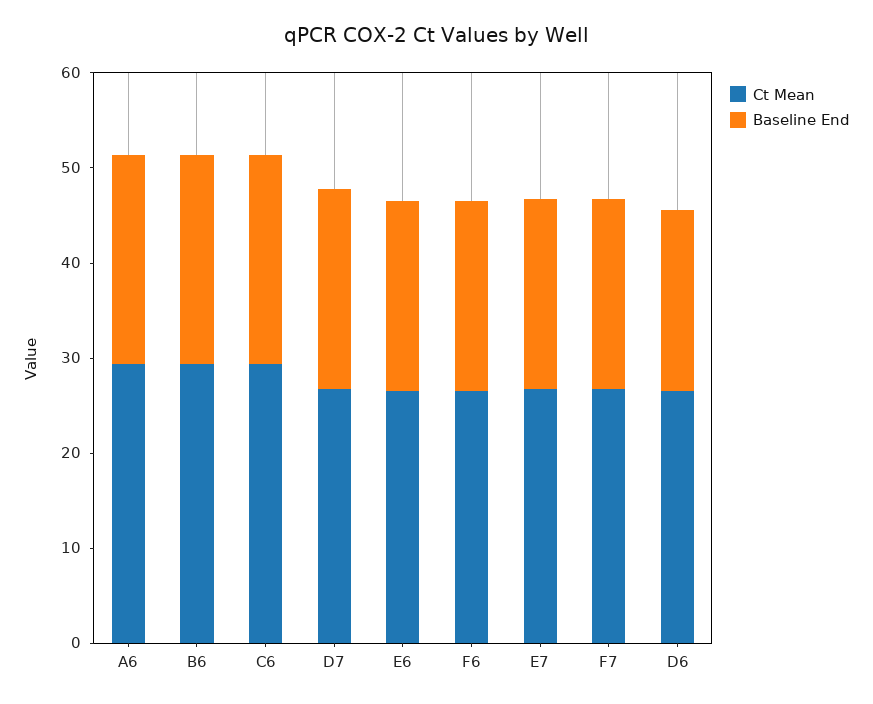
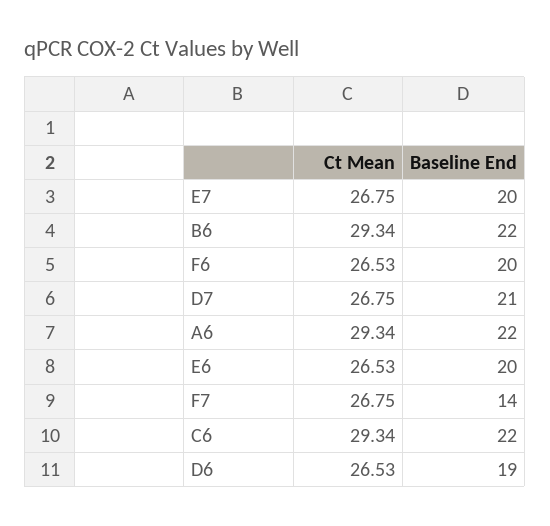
  {
    "Ct Mean": {
      "A6": 29.34,
      "B6": 29.34,
      "C6": 29.34,
      "D7": 26.75,
      "E6": 26.53,
      "F6": 26.53,
      "E7": 26.75,
      "F7": 26.75,
      "D6": 26.53
    },
    "Baseline End": {
      "A6": 22,
      "B6": 22,
      "C6": 22,
      "D7": 21,
      "E6": 20,
      "F6": 20,
      "E7": 20,
-     "F7": 20,
+     "F7": 14,
      "D6": 19
    }
  }

